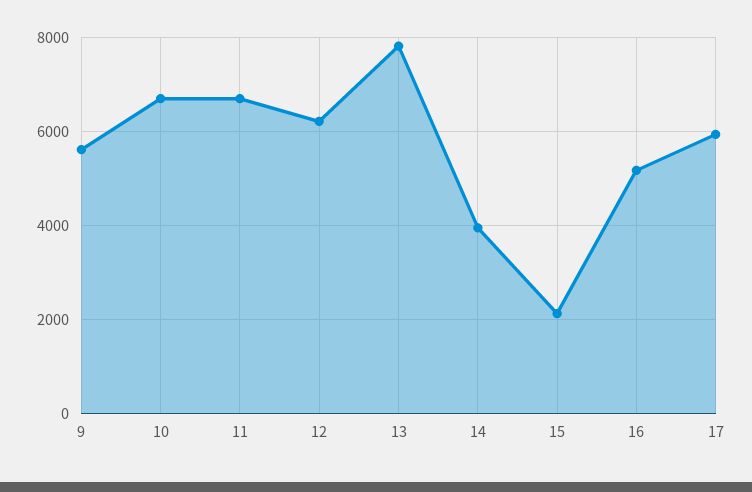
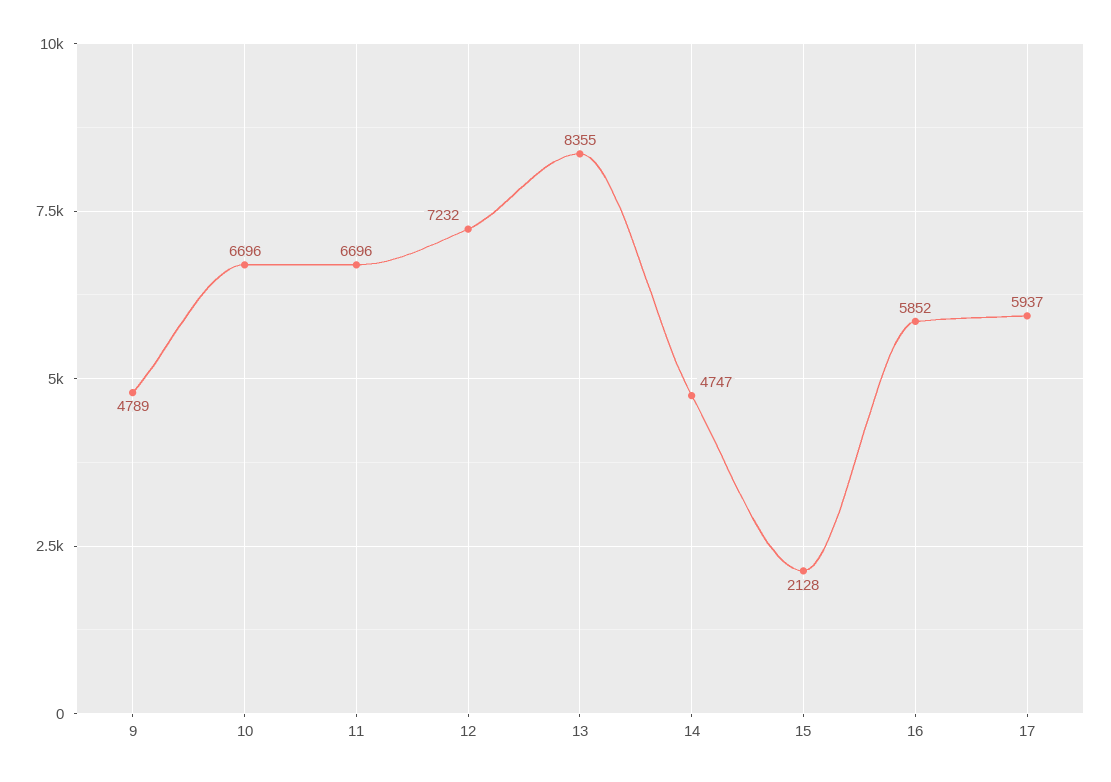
  {
-   "9": 5600,
+   "9": 4789,
    "10": 6696,
    "11": 6696,
-   "12": 6200,
+   "12": 7232,
-   "13": 7800,
+   "13": 8355,
-   "14": 4000,
+   "14": 4747,
    "15": 2128,
-   "16": 5200,
+   "16": 5852,
    "17": 5937
  }

